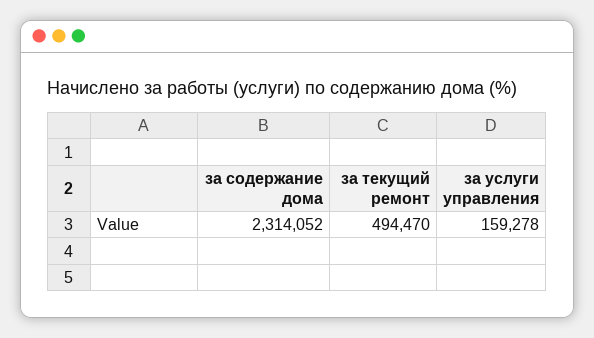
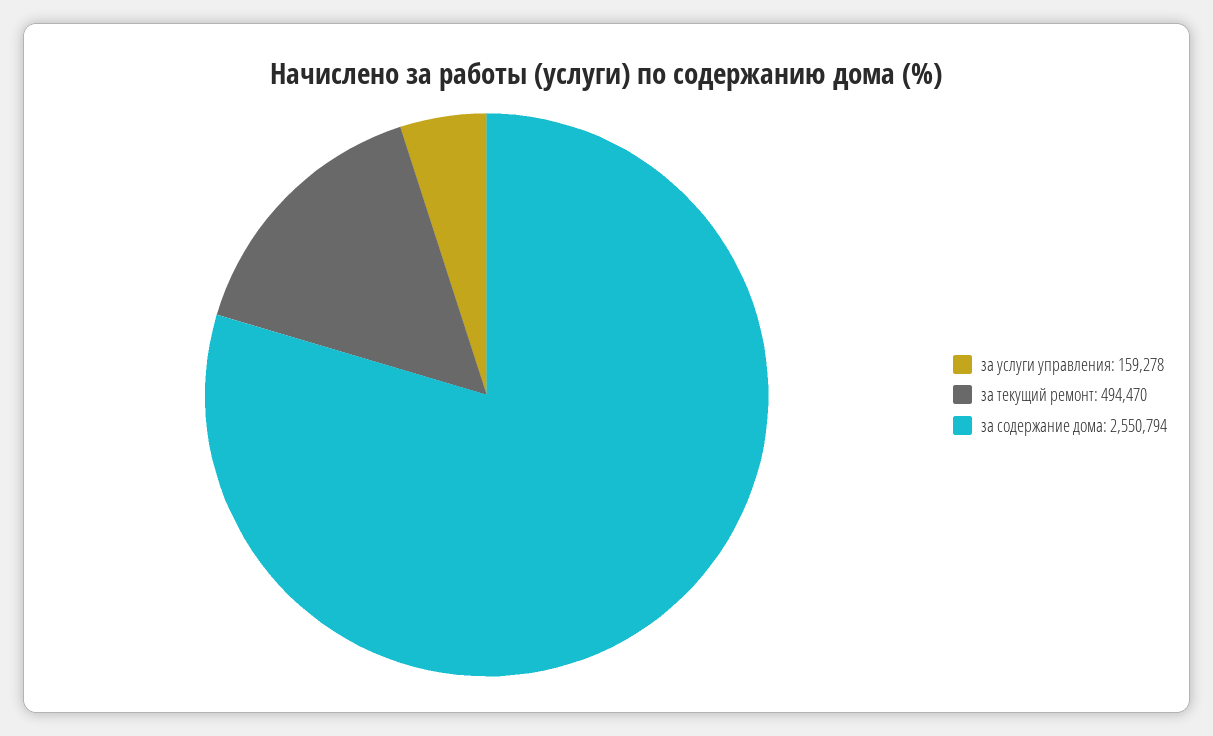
  {
-   "за содержание дома": 2314052,
+   "за содержание дома": 2550794,
    "за текущий ремонт": 494470,
    "за услуги управления": 159278
  }

